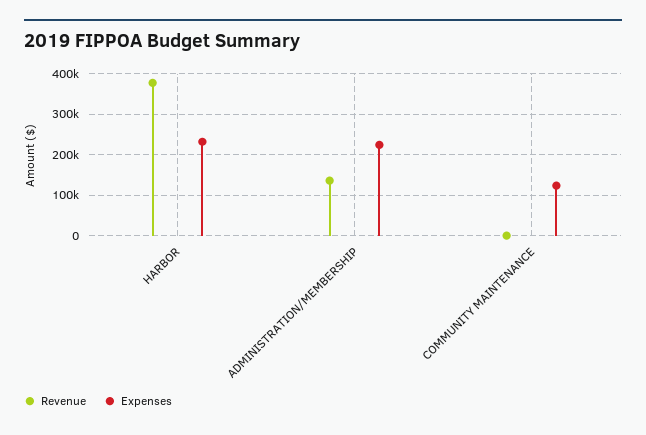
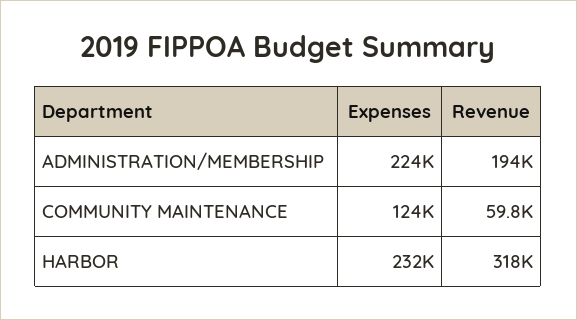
  {
    "Revenue": {
-     "HARBOR": 380000,
+     "HARBOR": 318000,
-     "ADMINISTRATION/MEMBERSHIP": 140000,
+     "ADMINISTRATION/MEMBERSHIP": 194000,
-     "COMMUNITY MAINTENANCE": 0
+     "COMMUNITY MAINTENANCE": 59800
    },
    "Expenses": {
      "HARBOR": 232000,
      "ADMINISTRATION/MEMBERSHIP": 224000,
      "COMMUNITY MAINTENANCE": 124000
    }
  }

